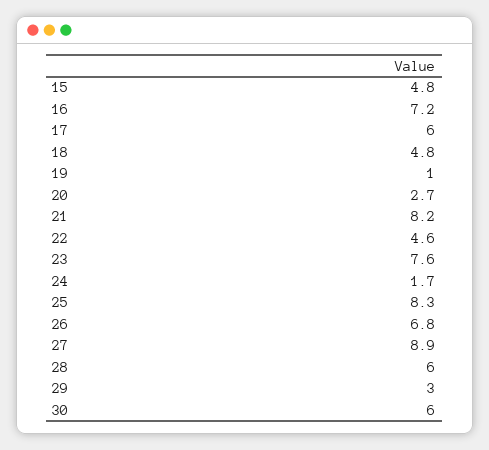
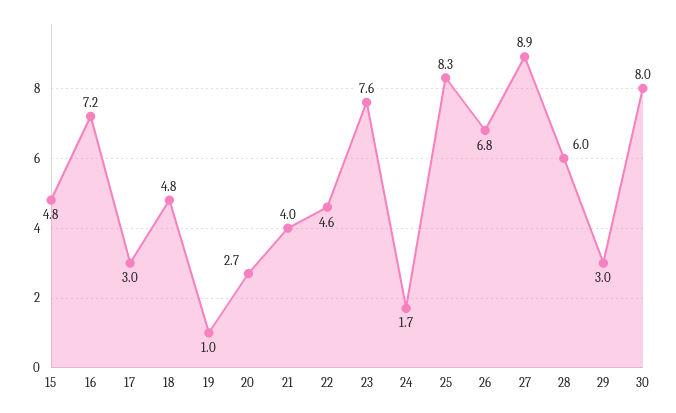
  {
    "15": 4.8,
    "16": 7.2,
-   "17": 6,
+   "17": 3,
    "18": 4.8,
    "19": 1,
    "20": 2.7,
-   "21": 8.2,
+   "21": 4,
    "22": 4.6,
    "23": 7.6,
    "24": 1.7,
    "25": 8.3,
    "26": 6.8,
    "27": 8.9,
    "28": 6,
    "29": 3,
-   "30": 6
+   "30": 8
  }

